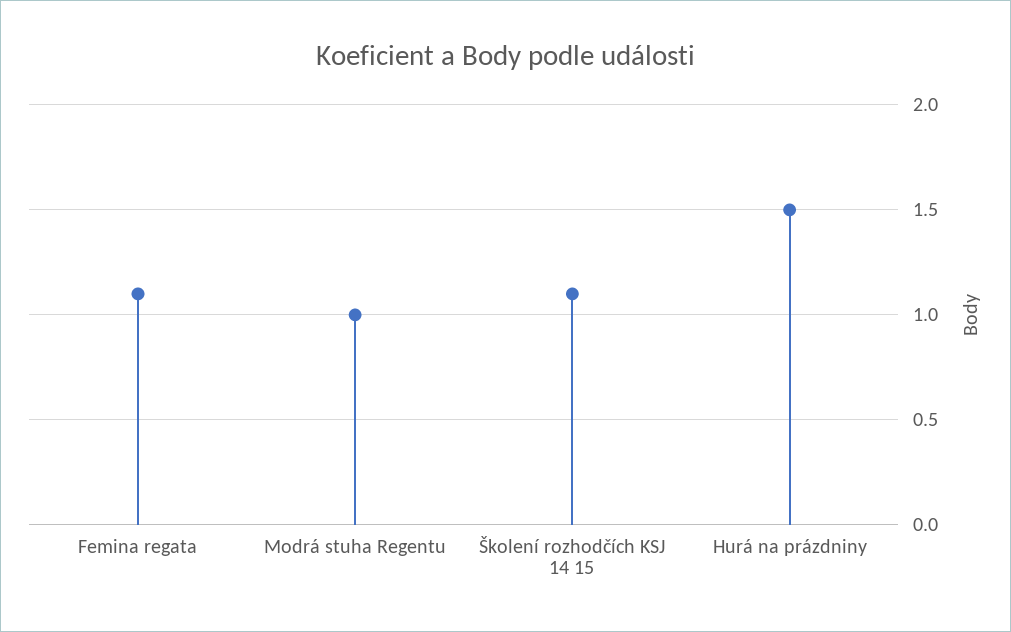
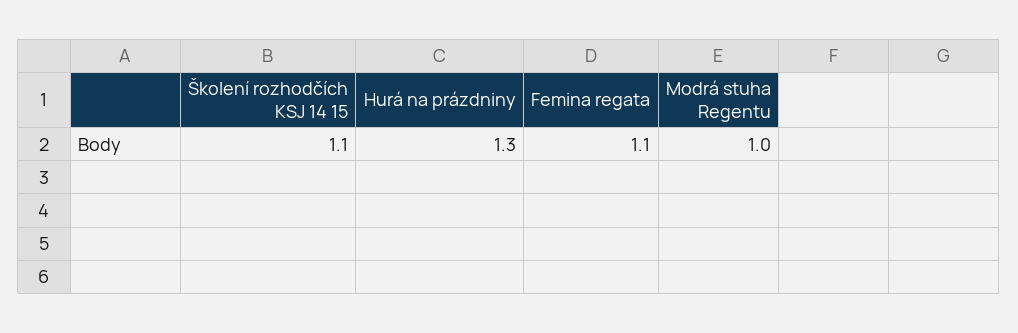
  {
    "Femina regata": 1.1,
    "Modrá stuha Regentu": 1,
    "Školení rozhodčích KSJ 14 15": 1.1,
-   "Hurá na prázdniny": 1.5
+   "Hurá na prázdniny": 1.3
  }

